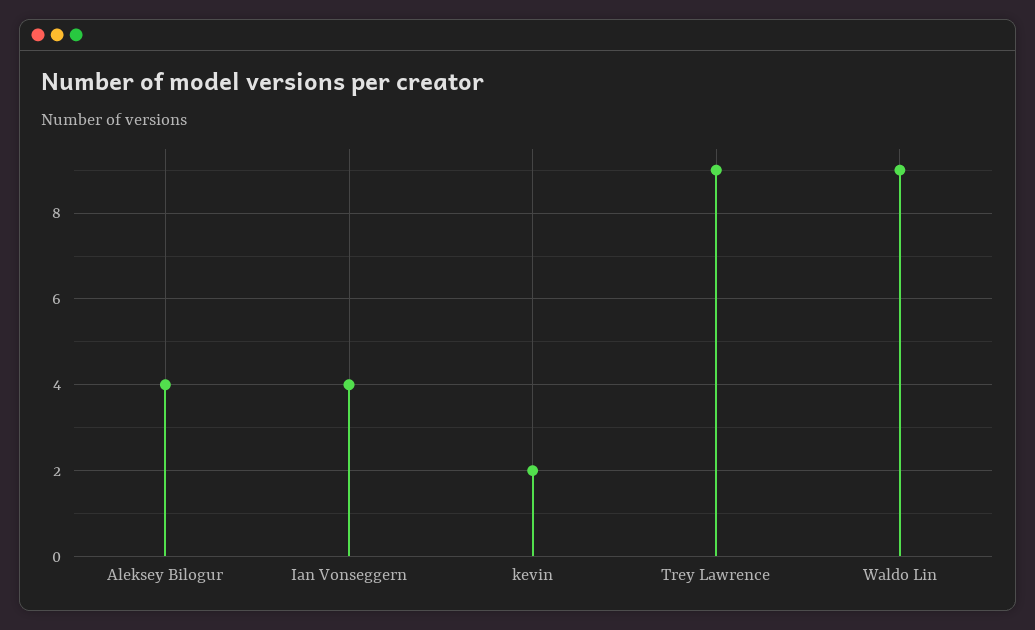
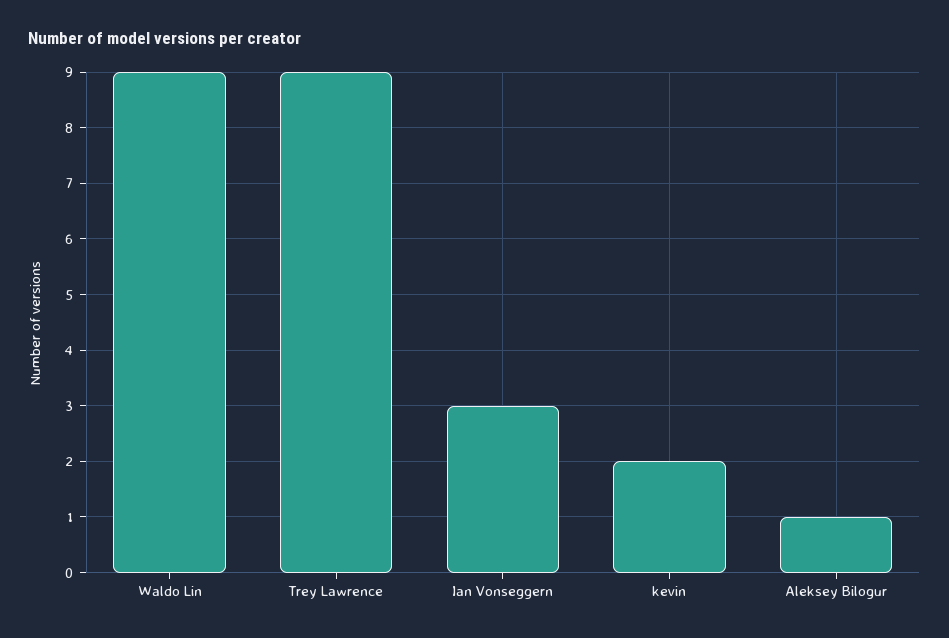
  {
-   "Aleksey Bilogur": 4,
+   "Aleksey Bilogur": 1,
-   "Ian Vonseggern": 4,
+   "Ian Vonseggern": 3,
    "kevin": 2,
    "Trey Lawrence": 9,
    "Waldo Lin": 9
  }

